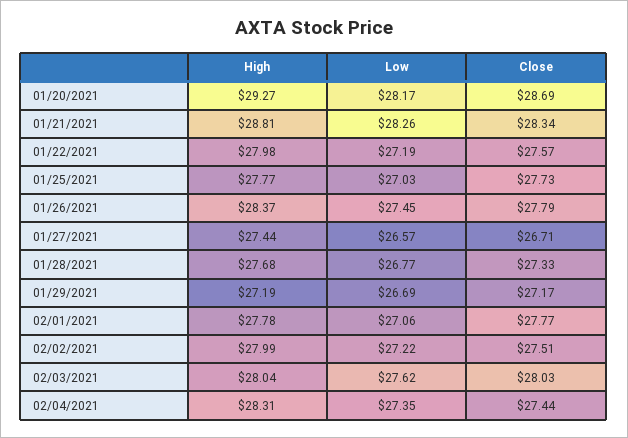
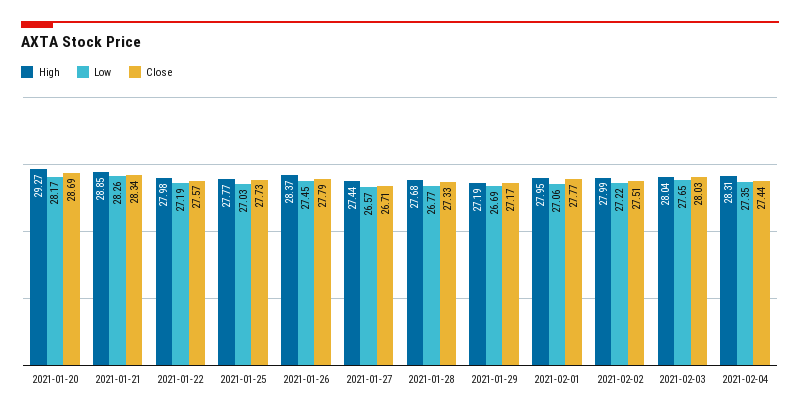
  {
    "High": {
      "01/20/2021": 29.27,
-     "01/21/2021": 28.81,
+     "01/21/2021": 28.85,
      "01/22/2021": 27.98,
      "01/25/2021": 27.77,
      "01/26/2021": 28.37,
      "01/27/2021": 27.44,
      "01/28/2021": 27.68,
      "01/29/2021": 27.19,
-     "02/01/2021": 27.78,
+     "02/01/2021": 27.95,
      "02/02/2021": 27.99,
      "02/03/2021": 28.04,
      "02/04/2021": 28.31
    },
    "Low": {
      "01/20/2021": 28.17,
      "01/21/2021": 28.26,
      "01/22/2021": 27.19,
      "01/25/2021": 27.03,
      "01/26/2021": 27.45,
      "01/27/2021": 26.57,
      "01/28/2021": 26.77,
      "01/29/2021": 26.69,
      "02/01/2021": 27.06,
      "02/02/2021": 27.22,
-     "02/03/2021": 27.62,
+     "02/03/2021": 27.65,
      "02/04/2021": 27.35
    },
    "Close": {
      "01/20/2021": 28.69,
      "01/21/2021": 28.34,
      "01/22/2021": 27.57,
      "01/25/2021": 27.73,
      "01/26/2021": 27.79,
      "01/27/2021": 26.71,
      "01/28/2021": 27.33,
      "01/29/2021": 27.17,
      "02/01/2021": 27.77,
      "02/02/2021": 27.51,
      "02/03/2021": 28.03,
      "02/04/2021": 27.44
    }
  }

